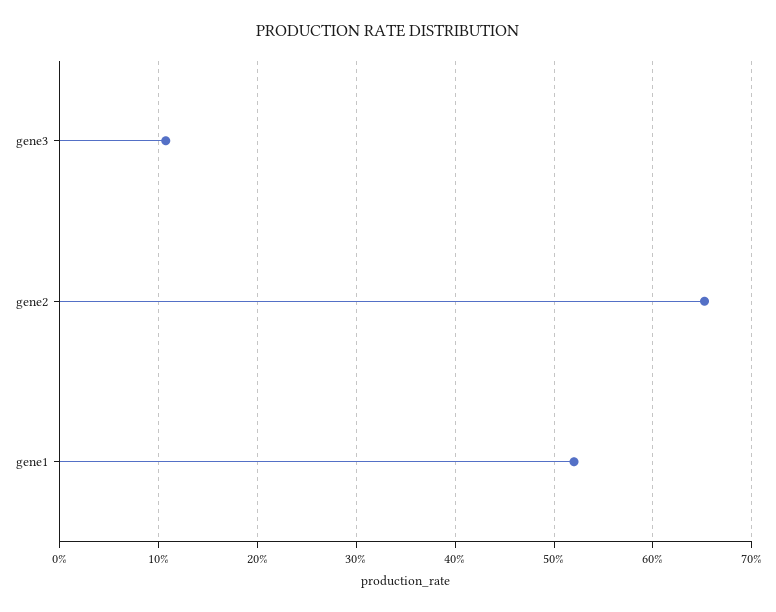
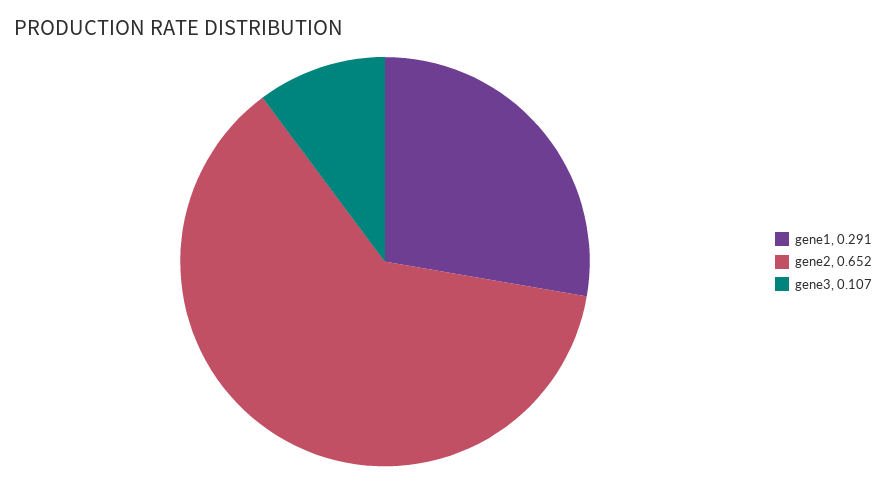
  {
    "gene3": 0.107,
    "gene2": 0.652,
-   "gene1": 0.52
+   "gene1": 0.291
  }

